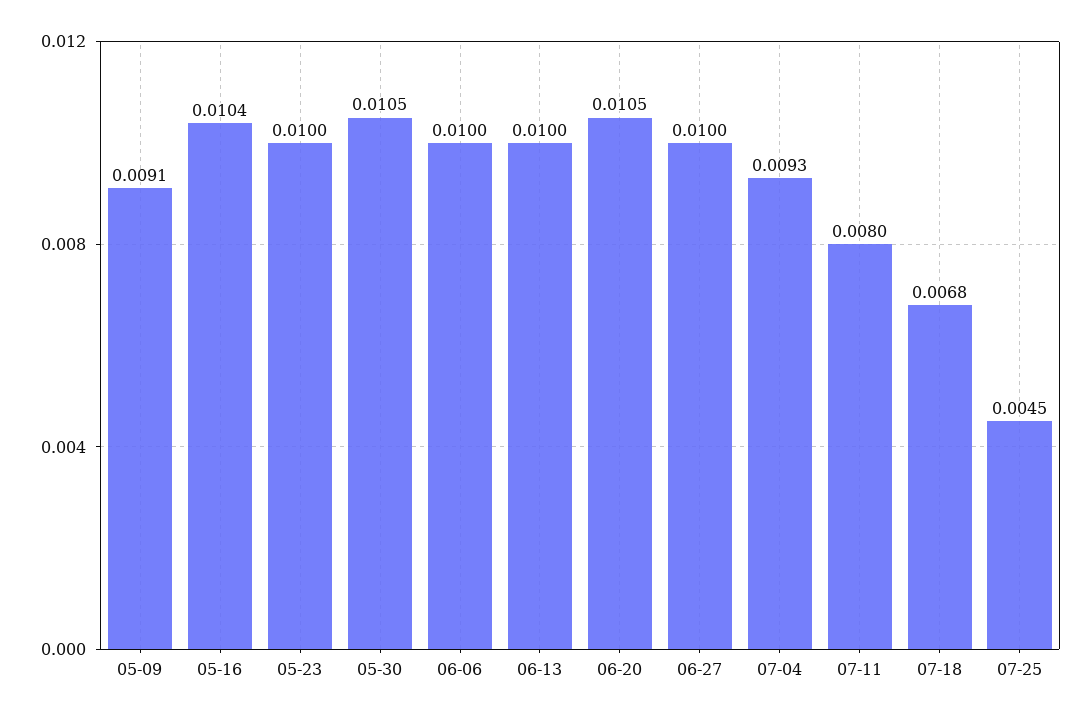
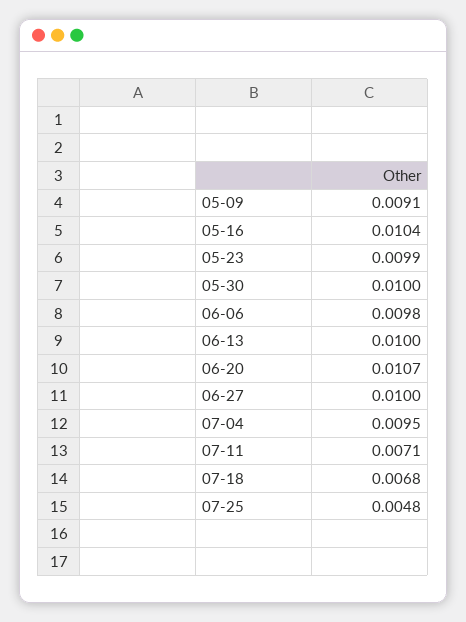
  {
    "05-09": 0.0091,
    "05-16": 0.0104,
-   "05-23": 0.01,
+   "05-23": 0.0099,
-   "05-30": 0.0105,
+   "05-30": 0.01,
-   "06-06": 0.01,
+   "06-06": 0.0098,
    "06-13": 0.01,
-   "06-20": 0.0105,
+   "06-20": 0.0107,
    "06-27": 0.01,
-   "07-04": 0.0093,
+   "07-04": 0.0095,
-   "07-11": 0.008,
+   "07-11": 0.0071,
    "07-18": 0.0068,
-   "07-25": 0.0045
+   "07-25": 0.0048
  }

